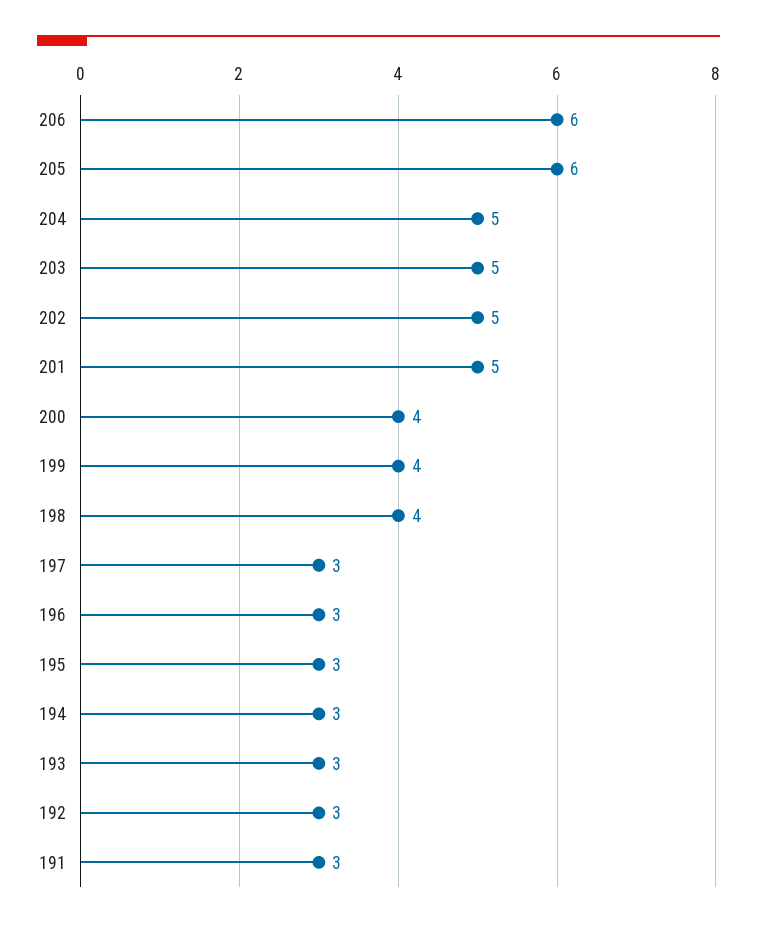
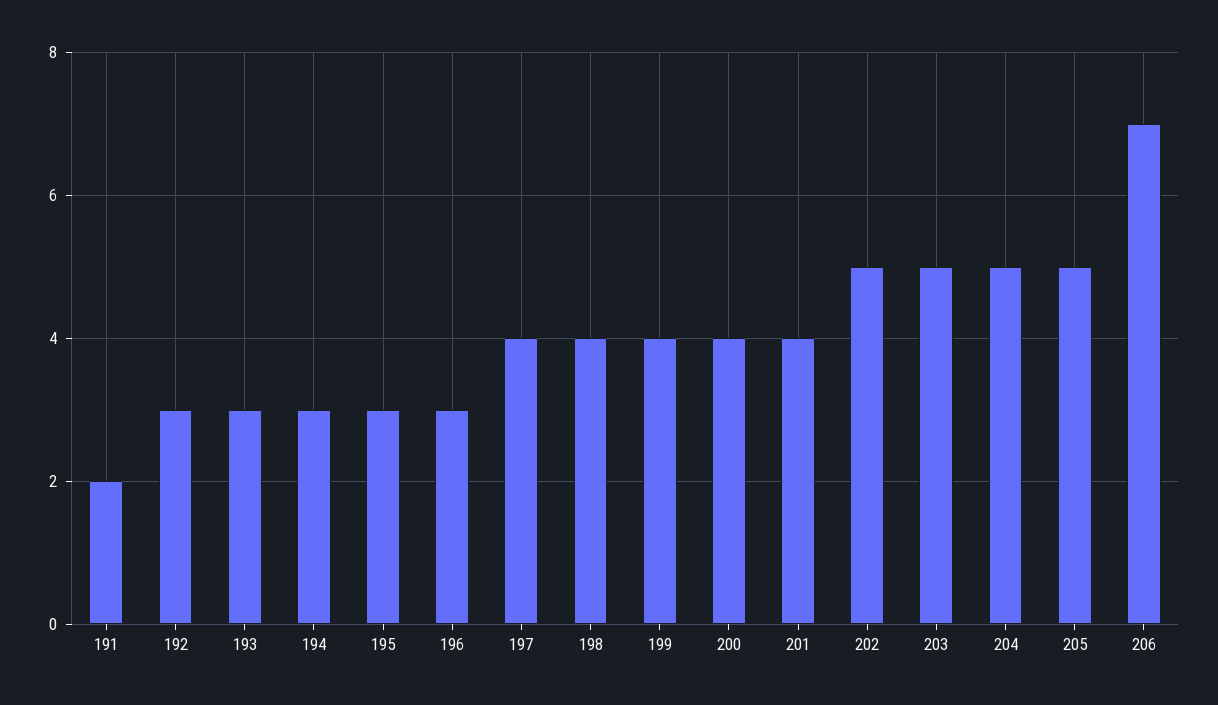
  {
-   "206": 6,
+   "206": 7,
-   "205": 6,
+   "205": 5,
    "204": 5,
    "203": 5,
    "202": 5,
-   "201": 5,
+   "201": 4,
    "200": 4,
    "199": 4,
    "198": 4,
-   "197": 3,
+   "197": 4,
    "196": 3,
    "195": 3,
    "194": 3,
    "193": 3,
    "192": 3,
-   "191": 3
+   "191": 2
  }

